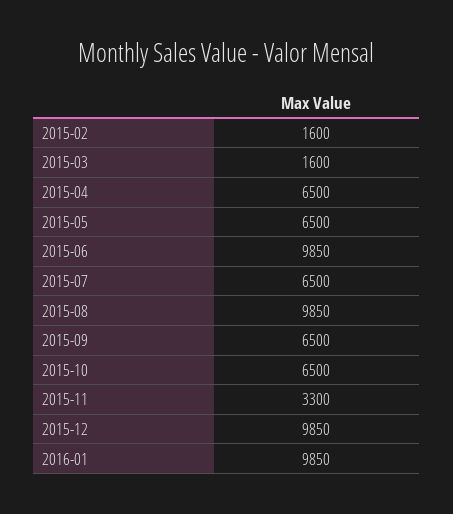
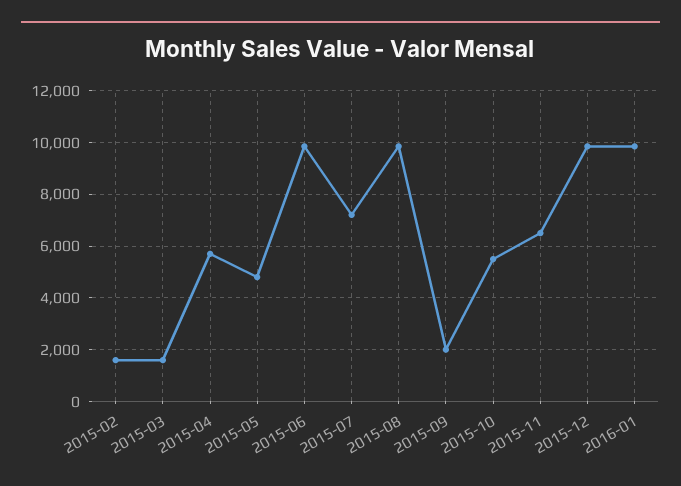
  {
    "2015-02": 1600,
    "2015-03": 1600,
-   "2015-04": 6500,
+   "2015-04": 5750,
-   "2015-05": 6500,
+   "2015-05": 4750,
    "2015-06": 9850,
-   "2015-07": 6500,
+   "2015-07": 7250,
    "2015-08": 9850,
-   "2015-09": 6500,
+   "2015-09": 2000,
-   "2015-10": 6500,
+   "2015-10": 5500,
-   "2015-11": 3300,
+   "2015-11": 6500,
    "2015-12": 9850,
    "2016-01": 9850
  }

